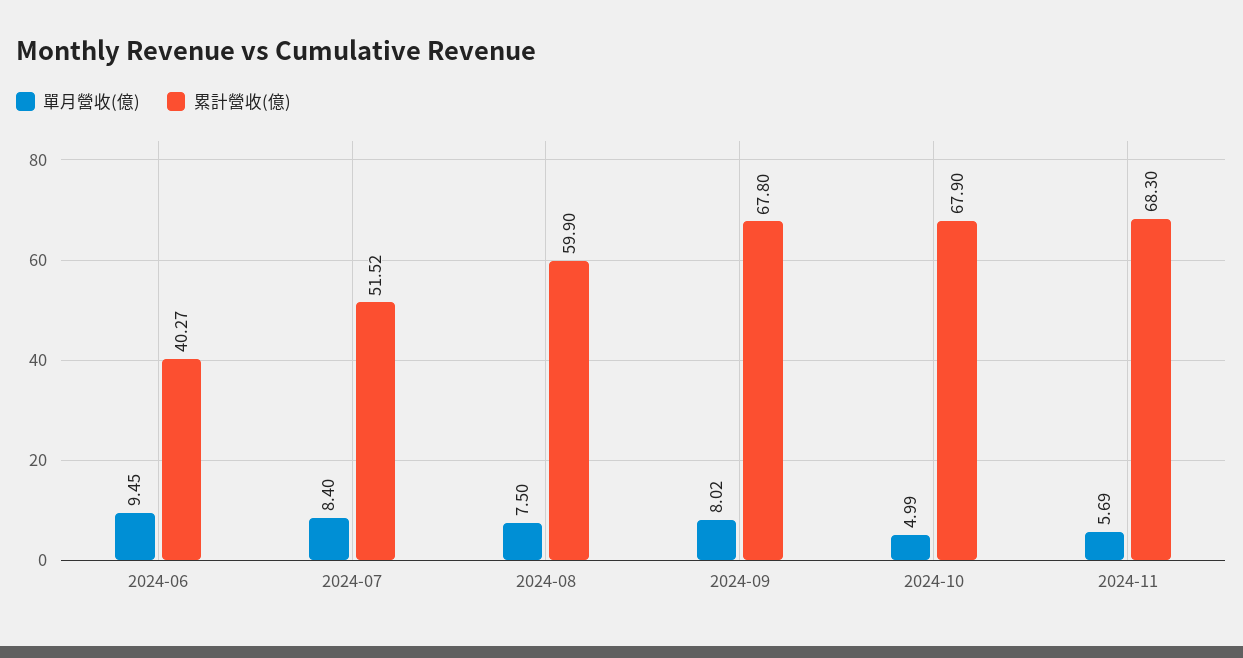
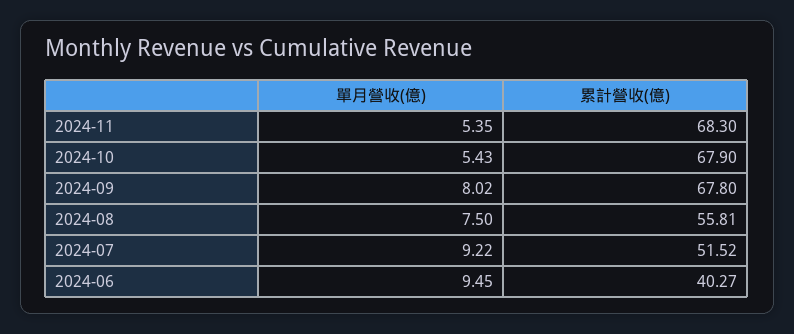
  {
    "單月營收(億)": {
      "2024-06": 9.45,
-     "2024-07": 8.4,
+     "2024-07": 9.22,
      "2024-08": 7.5,
      "2024-09": 8.02,
-     "2024-10": 4.99,
+     "2024-10": 5.43,
-     "2024-11": 5.69
+     "2024-11": 5.35
    },
    "累計營收(億)": {
      "2024-06": 40.27,
      "2024-07": 51.52,
-     "2024-08": 59.9,
+     "2024-08": 55.81,
      "2024-09": 67.8,
      "2024-10": 67.9,
      "2024-11": 68.3
    }
  }

